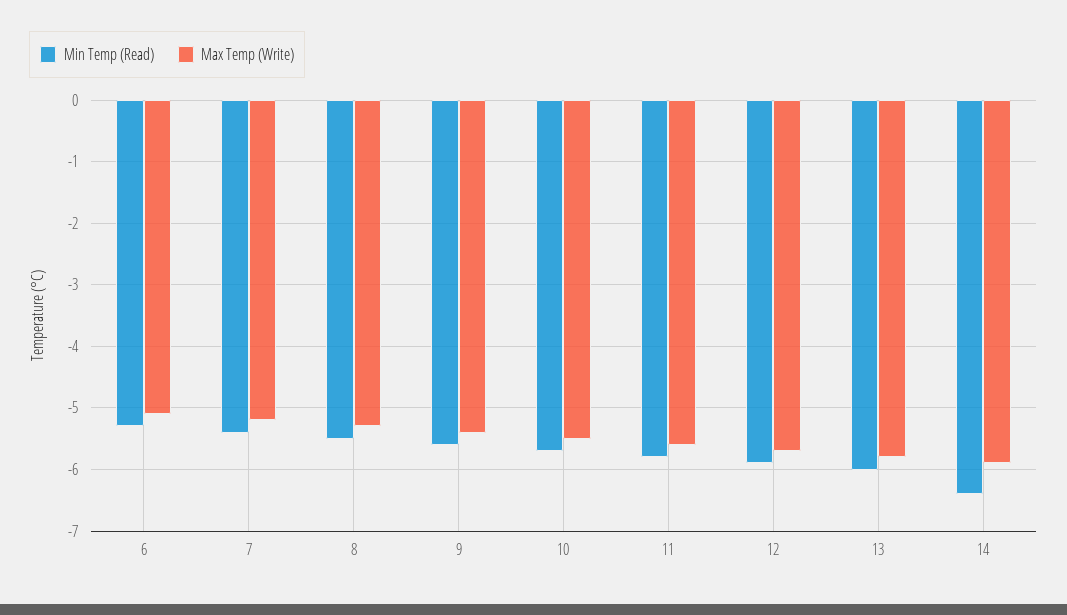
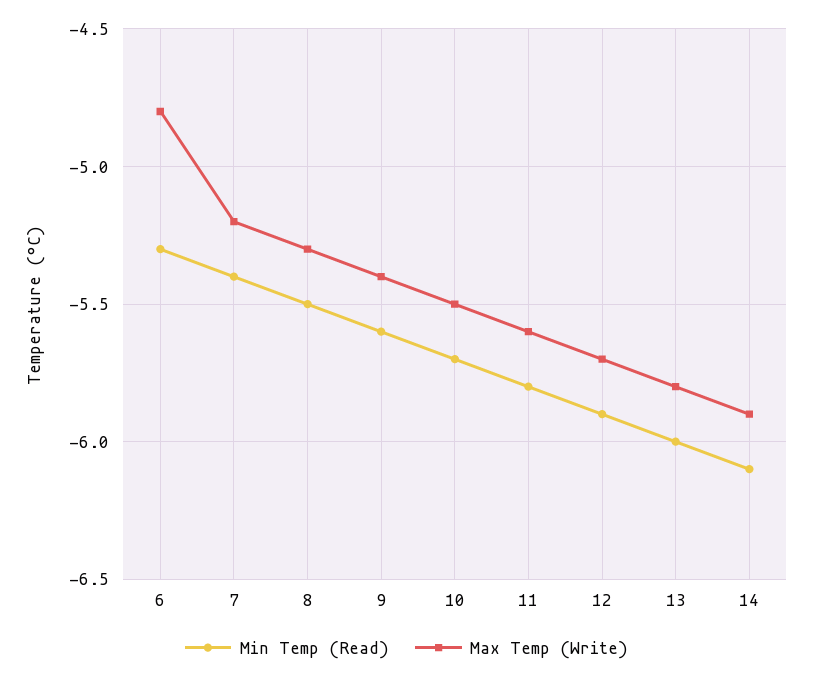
  {
    "Min Temp (Read)": {
      "6": -5.3,
      "7": -5.4,
      "8": -5.5,
      "9": -5.6,
      "10": -5.7,
      "11": -5.8,
      "12": -5.9,
      "13": -6,
-     "14": -6.4
+     "14": -6.1
    },
    "Max Temp (Write)": {
-     "6": -5.1,
+     "6": -4.8,
      "7": -5.2,
      "8": -5.3,
      "9": -5.4,
      "10": -5.5,
      "11": -5.6,
      "12": -5.7,
      "13": -5.8,
      "14": -5.9
    }
  }

